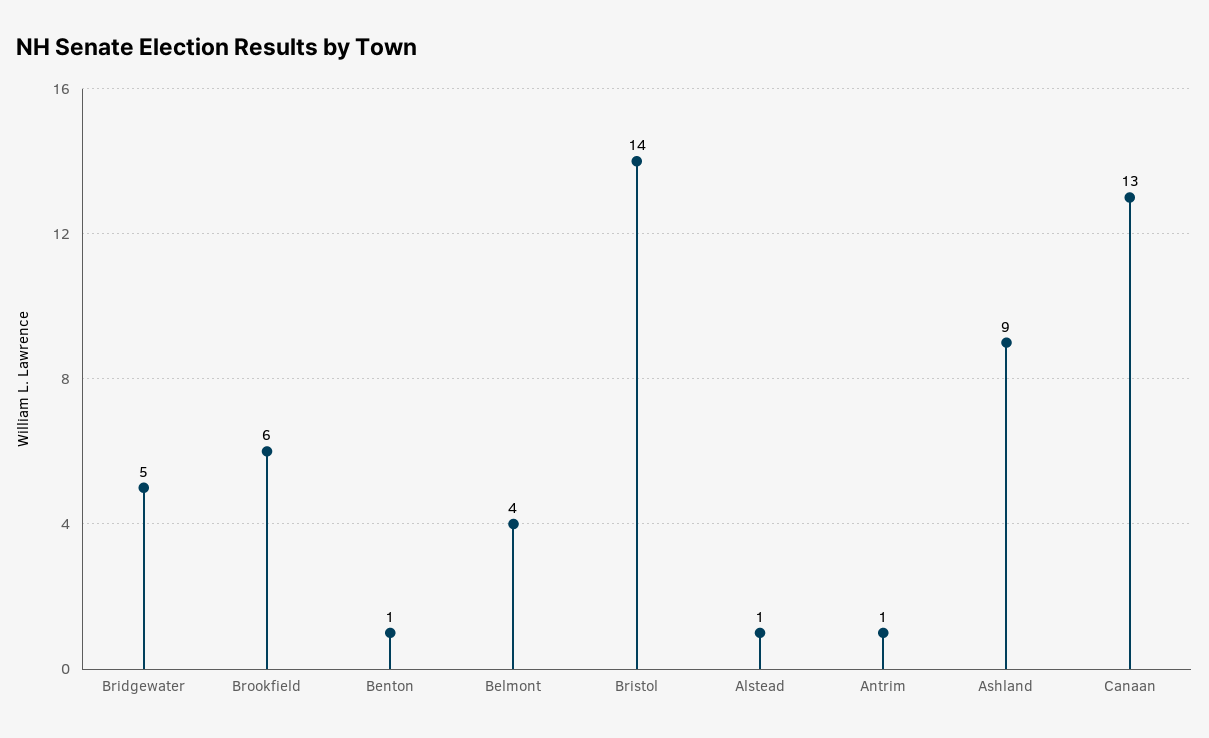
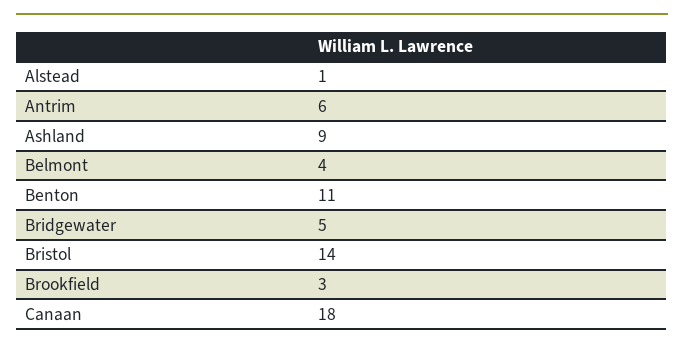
  {
    "Bridgewater": 5,
-   "Brookfield": 6,
+   "Brookfield": 3,
-   "Benton": 1,
+   "Benton": 11,
    "Belmont": 4,
    "Bristol": 14,
    "Alstead": 1,
-   "Antrim": 1,
+   "Antrim": 6,
    "Ashland": 9,
-   "Canaan": 13
+   "Canaan": 18
  }

